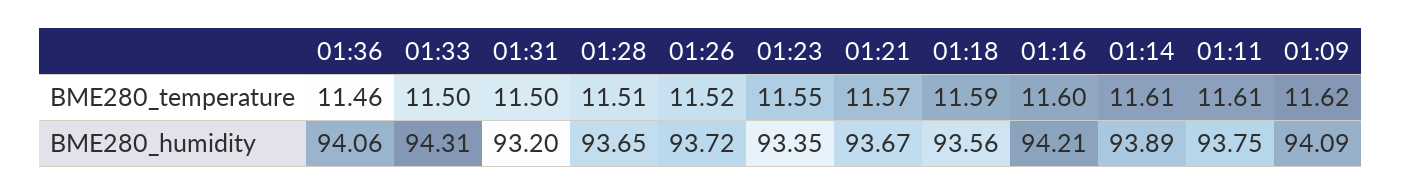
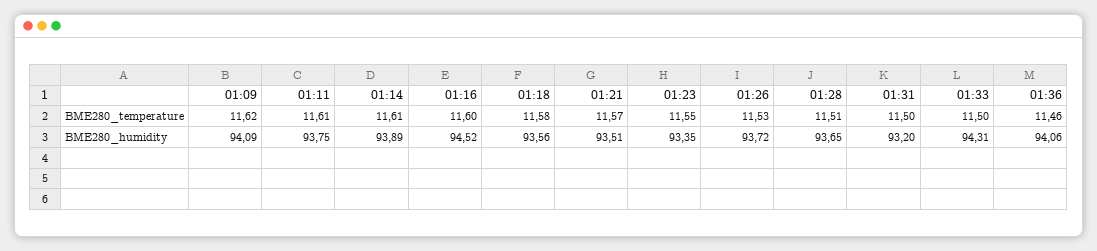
  {
    "01:36": {
      "BME280_temperature": 11.46,
      "BME280_humidity": 94.06
    },
    "01:33": {
      "BME280_temperature": 11.5,
      "BME280_humidity": 94.31
    },
    "01:31": {
      "BME280_temperature": 11.5,
      "BME280_humidity": 93.2
    },
    "01:28": {
      "BME280_temperature": 11.51,
      "BME280_humidity": 93.65
    },
    "01:26": {
-     "BME280_temperature": 11.52,
+     "BME280_temperature": 11.53,
      "BME280_humidity": 93.72
    },
    "01:23": {
      "BME280_temperature": 11.55,
      "BME280_humidity": 93.35
    },
    "01:21": {
      "BME280_temperature": 11.57,
-     "BME280_humidity": 93.67
+     "BME280_humidity": 93.51
    },
    "01:18": {
-     "BME280_temperature": 11.59,
+     "BME280_temperature": 11.58,
      "BME280_humidity": 93.56
    },
    "01:16": {
      "BME280_temperature": 11.6,
-     "BME280_humidity": 94.21
+     "BME280_humidity": 94.52
    },
    "01:14": {
      "BME280_temperature": 11.61,
      "BME280_humidity": 93.89
    },
    "01:11": {
      "BME280_temperature": 11.61,
      "BME280_humidity": 93.75
    },
    "01:09": {
      "BME280_temperature": 11.62,
      "BME280_humidity": 94.09
    }
  }

